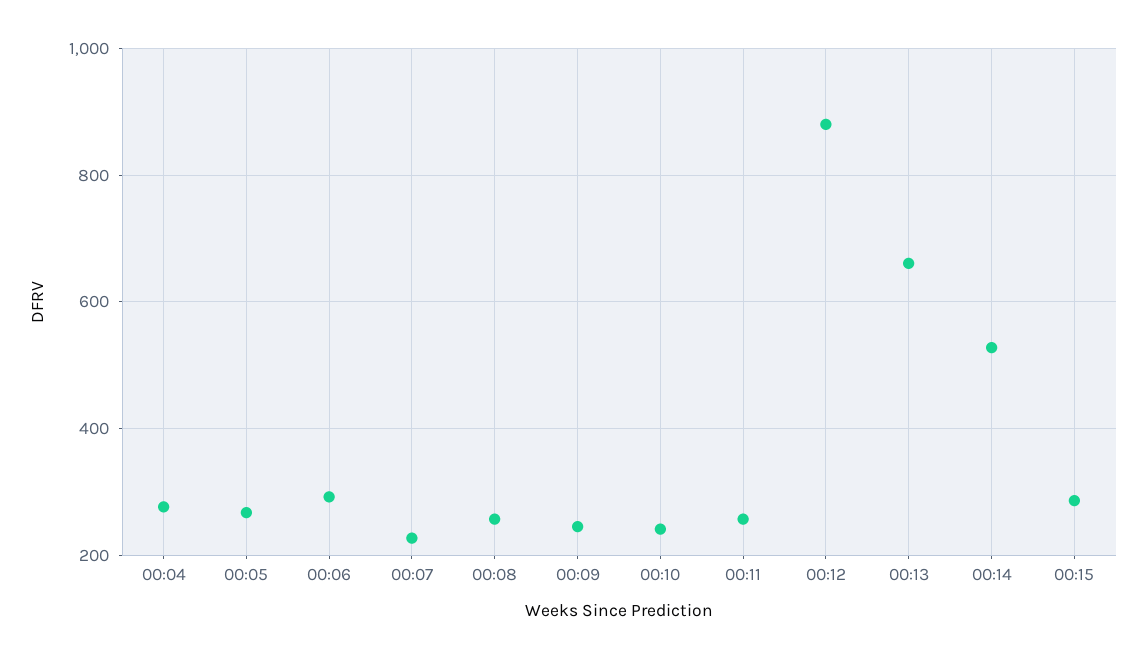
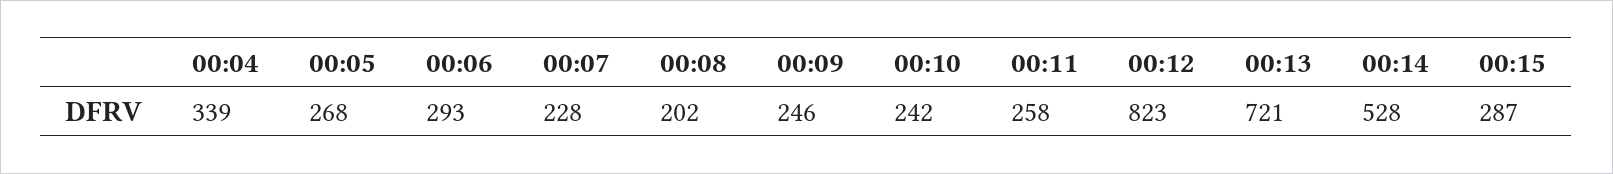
  {
-   "00:04": 280,
+   "00:04": 339,
    "00:05": 268,
    "00:06": 293,
    "00:07": 228,
-   "00:08": 260,
+   "00:08": 202,
    "00:09": 246,
    "00:10": 242,
    "00:11": 258,
-   "00:12": 880,
+   "00:12": 823,
-   "00:13": 660,
+   "00:13": 721,
    "00:14": 528,
    "00:15": 287
  }

